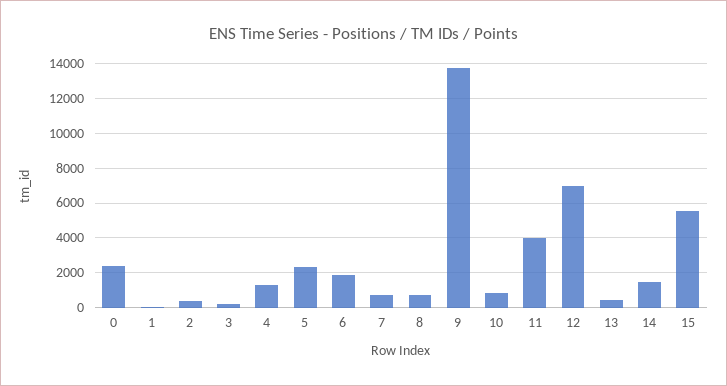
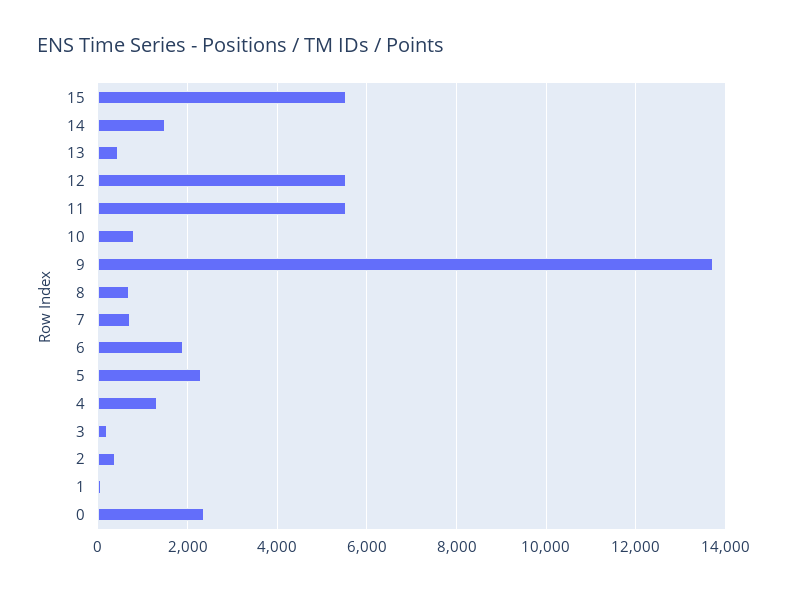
  {
    "0": 2400,
    "1": 0,
    "2": 400,
    "3": 200,
    "4": 1400,
    "5": 2400,
    "6": 1800,
    "7": 800,
    "8": 600,
    "9": 13800,
    "10": 800,
-   "11": 4000,
+   "11": 5600,
-   "12": 7000,
+   "12": 5600,
    "13": 400,
    "14": 1400,
    "15": 5600
  }

